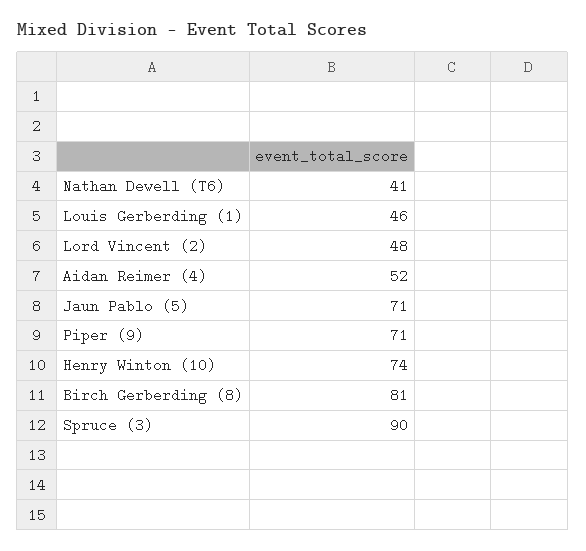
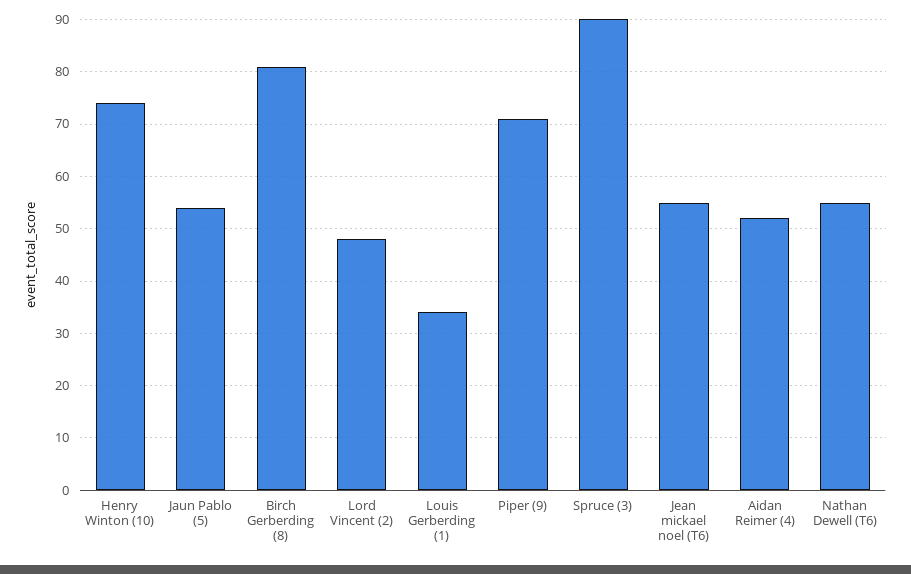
  {
-   "Nathan Dewell (T6)": 41,
+   "Nathan Dewell (T6)": 55,
-   "Louis Gerberding (1)": 46,
+   "Louis Gerberding (1)": 35,
    "Lord Vincent (2)": 48,
    "Aidan Reimer (4)": 52,
-   "Jaun Pablo (5)": 71,
+   "Jaun Pablo (5)": 55,
    "Piper (9)": 71,
    "Henry Winton (10)": 74,
    "Birch Gerberding (8)": 81,
-   "Spruce (3)": 90
+   "Spruce (3)": 90,
+   "Jean mickael noel (T6)": 55
  }

